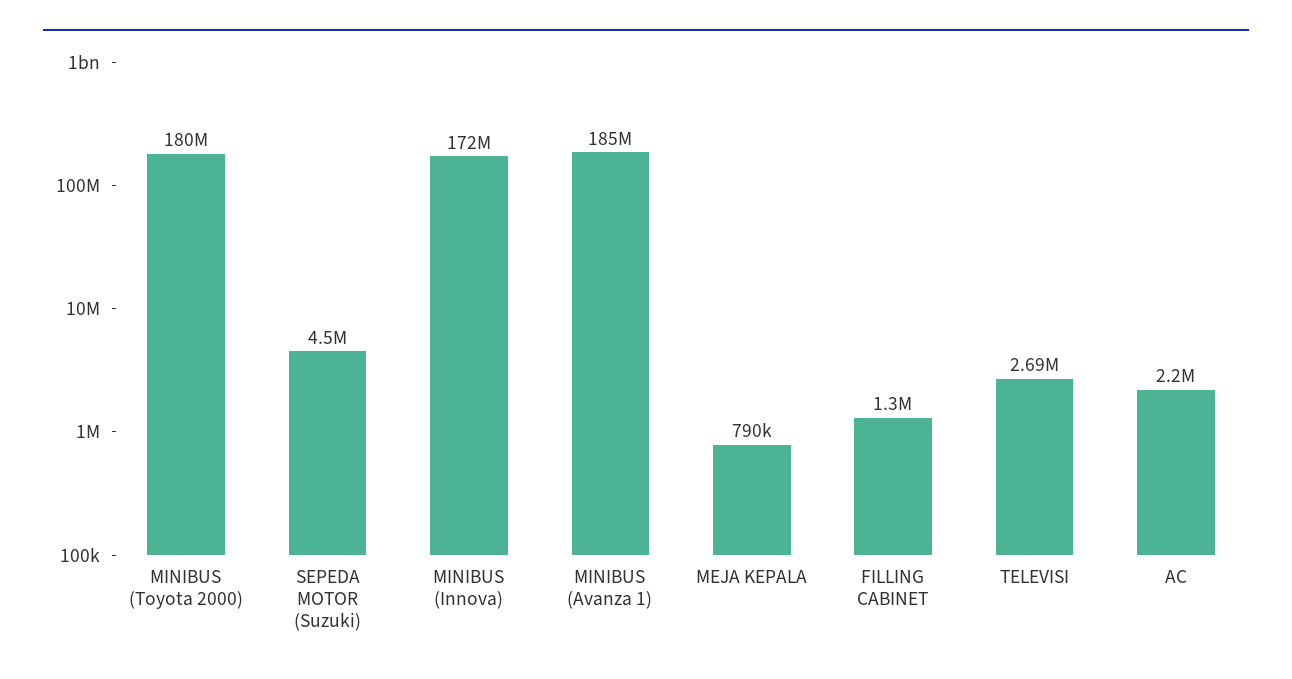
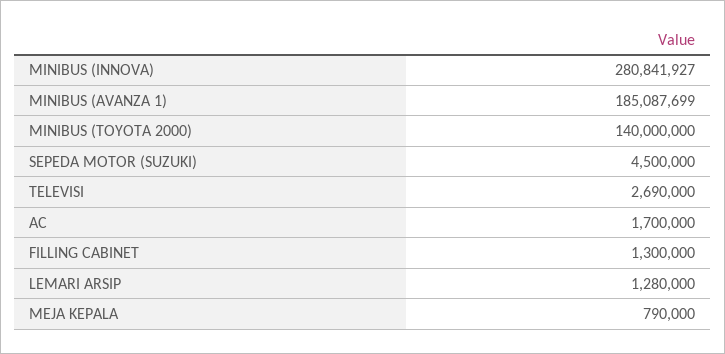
  {
-   "MINIBUS (Toyota 2000)": 180000000,
+   "MINIBUS (Toyota 2000)": 140000000,
    "SEPEDA MOTOR (Suzuki)": 4500000,
-   "MINIBUS (Innova)": 172000000,
+   "MINIBUS (Innova)": 280841927,
    "MINIBUS (Avanza 1)": 185087699,
    "MEJA KEPALA": 790000,
    "FILLING CABINET": 1300000,
    "TELEVISI": 2690000,
-   "AC": 2200000
+   "AC": 1700000,
+   "LEMARI ARSIP": 1280000
  }

